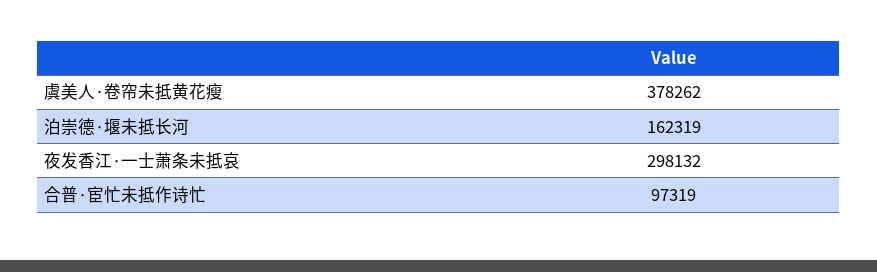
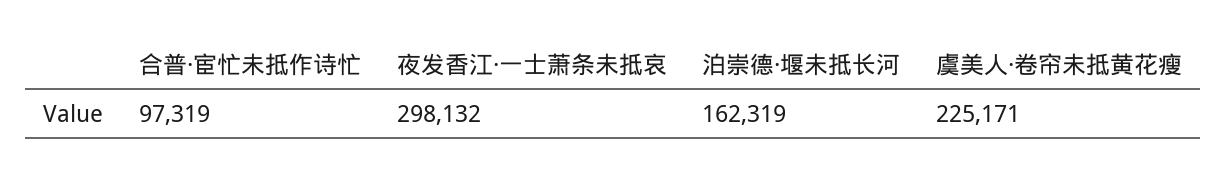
  {
-   "虞美人·卷帘未抵黄花瘦": 378262,
+   "虞美人·卷帘未抵黄花瘦": 225171,
    "泊崇德·堰未抵长河": 162319,
    "夜发香江·一士萧条未抵哀": 298132,
    "合普·宦忙未抵作诗忙": 97319
  }

